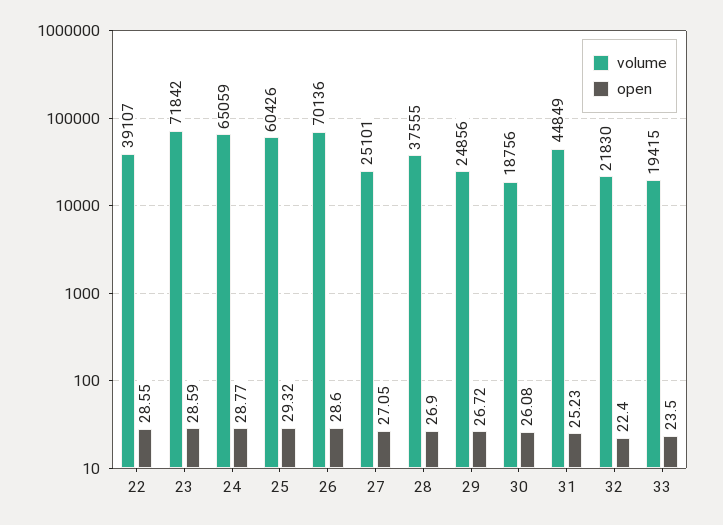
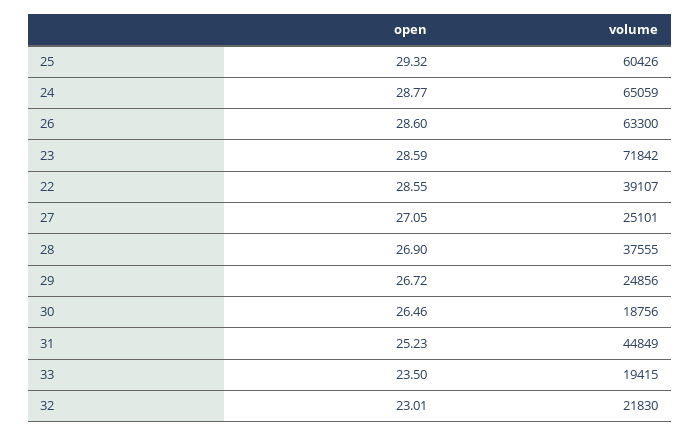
  {
    "volume": {
      "22": 39107,
      "23": 71842,
      "24": 65059,
      "25": 60426,
-     "26": 70136,
+     "26": 63300,
      "27": 25101,
      "28": 37555,
      "29": 24856,
      "30": 18756,
      "31": 44849,
      "32": 21830,
      "33": 19415
    },
    "open": {
      "22": 28.55,
      "23": 28.59,
      "24": 28.77,
      "25": 29.32,
      "26": 28.6,
      "27": 27.05,
      "28": 26.9,
      "29": 26.72,
-     "30": 26.08,
+     "30": 26.46,
      "31": 25.23,
-     "32": 22.4,
+     "32": 23.01,
      "33": 23.5
    }
  }

